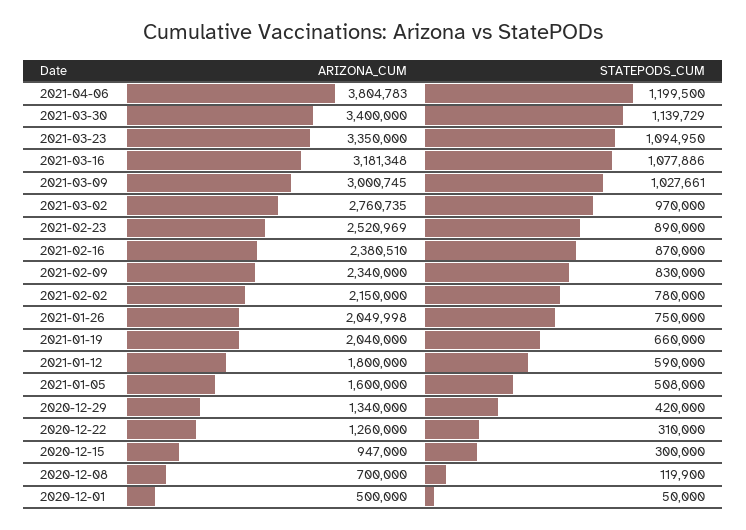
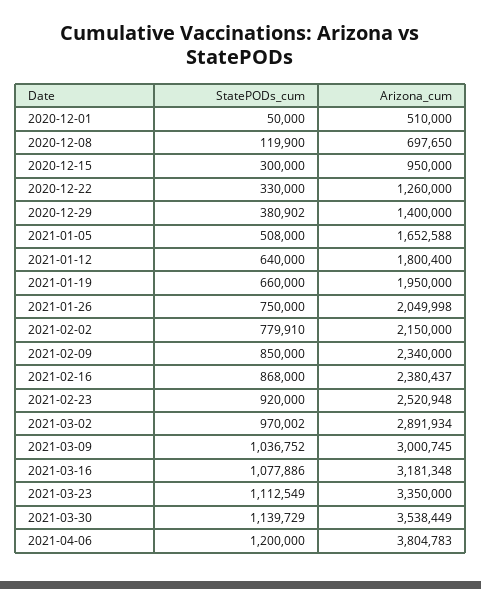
  {
    "ARIZONA_CUM": {
      "2021-04-06": 3804783,
-     "2021-03-30": 3400000,
+     "2021-03-30": 3538449,
      "2021-03-23": 3350000,
      "2021-03-16": 3181348,
      "2021-03-09": 3000745,
-     "2021-03-02": 2760735,
+     "2021-03-02": 2891934,
-     "2021-02-23": 2520969,
+     "2021-02-23": 2520948,
-     "2021-02-16": 2380510,
+     "2021-02-16": 2380437,
      "2021-02-09": 2340000,
      "2021-02-02": 2150000,
      "2021-01-26": 2049998,
-     "2021-01-19": 2040000,
+     "2021-01-19": 1950000,
-     "2021-01-12": 1800000,
+     "2021-01-12": 1800400,
-     "2021-01-05": 1600000,
+     "2021-01-05": 1652588,
-     "2020-12-29": 1340000,
+     "2020-12-29": 1400000,
      "2020-12-22": 1260000,
-     "2020-12-15": 947000,
+     "2020-12-15": 950000,
-     "2020-12-08": 700000,
+     "2020-12-08": 697650,
-     "2020-12-01": 500000
+     "2020-12-01": 510000
    },
    "STATEPODS_CUM": {
-     "2021-04-06": 1199500,
+     "2021-04-06": 1200000,
      "2021-03-30": 1139729,
-     "2021-03-23": 1094950,
+     "2021-03-23": 1112549,
      "2021-03-16": 1077886,
-     "2021-03-09": 1027661,
+     "2021-03-09": 1036752,
-     "2021-03-02": 970000,
+     "2021-03-02": 970002,
-     "2021-02-23": 890000,
+     "2021-02-23": 920000,
-     "2021-02-16": 870000,
+     "2021-02-16": 868000,
-     "2021-02-09": 830000,
+     "2021-02-09": 850000,
-     "2021-02-02": 780000,
+     "2021-02-02": 779910,
      "2021-01-26": 750000,
      "2021-01-19": 660000,
-     "2021-01-12": 590000,
+     "2021-01-12": 640000,
      "2021-01-05": 508000,
-     "2020-12-29": 420000,
+     "2020-12-29": 380902,
-     "2020-12-22": 310000,
+     "2020-12-22": 330000,
      "2020-12-15": 300000,
      "2020-12-08": 119900,
      "2020-12-01": 50000
    }
  }

